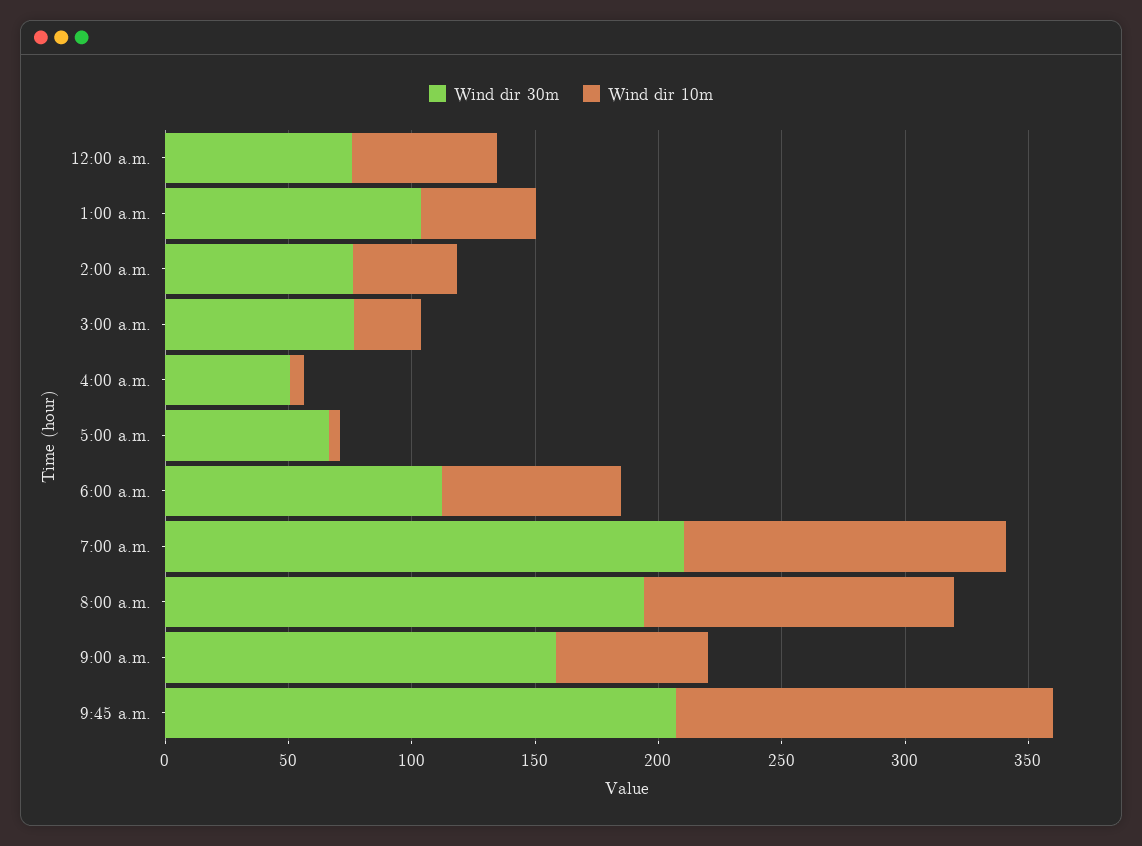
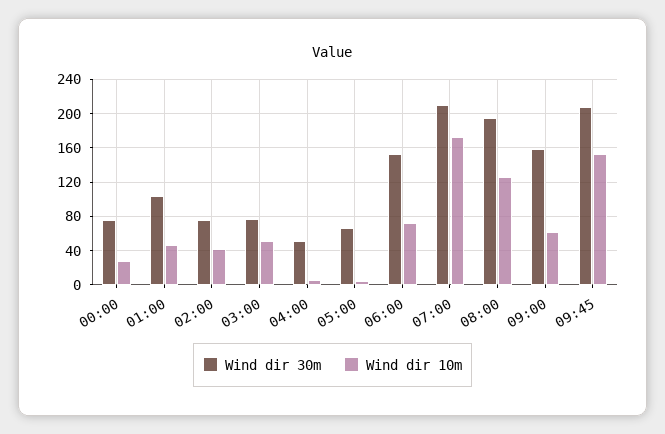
  {
    "Wind dir 30m": {
      "12:00 a.m.": 80,
      "1:00 a.m.": 100,
      "2:00 a.m.": 80,
      "3:00 a.m.": 80,
      "4:00 a.m.": 50,
      "5:00 a.m.": 70,
-     "6:00 a.m.": 110,
+     "6:00 a.m.": 150,
      "7:00 a.m.": 210,
      "8:00 a.m.": 190,
      "9:00 a.m.": 160,
      "9:45 a.m.": 210
    },
    "Wind dir 10m": {
-     "12:00 a.m.": 60,
+     "12:00 a.m.": 30,
      "1:00 a.m.": 50,
      "2:00 a.m.": 40,
-     "3:00 a.m.": 30,
+     "3:00 a.m.": 50,
      "4:00 a.m.": 10,
      "5:00 a.m.": 0,
      "6:00 a.m.": 70,
-     "7:00 a.m.": 130,
+     "7:00 a.m.": 170,
      "8:00 a.m.": 130,
      "9:00 a.m.": 60,
      "9:45 a.m.": 150
    }
  }

